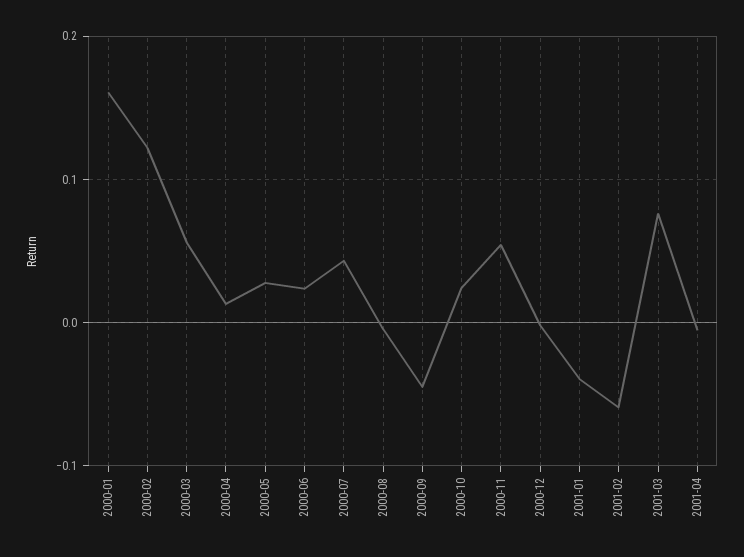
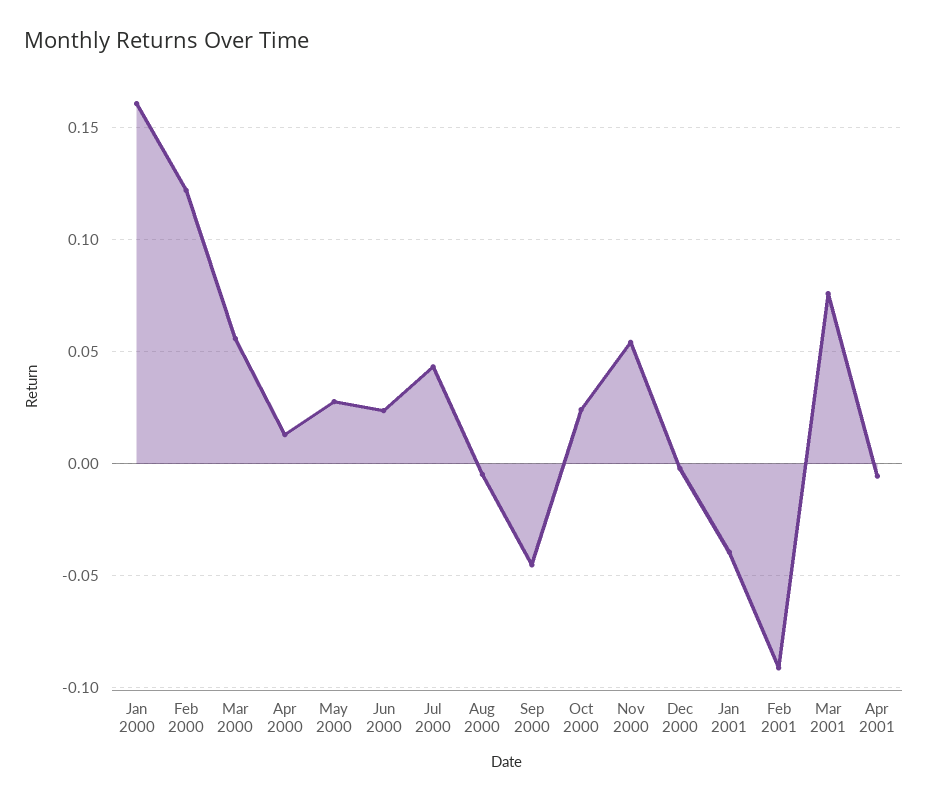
  {
    "2000-01": 0.16,
    "2000-02": 0.12,
    "2000-03": 0.055,
    "2000-04": 0.015,
    "2000-05": 0.03,
    "2000-06": 0.025,
    "2000-07": 0.045,
    "2000-08": -0.005,
    "2000-09": -0.045,
    "2000-10": 0.025,
    "2000-11": 0.055,
    "2000-12": 0,
    "2001-01": -0.04,
-   "2001-02": -0.06,
+   "2001-02": -0.09,
    "2001-03": 0.075,
    "2001-04": -0.005
  }

